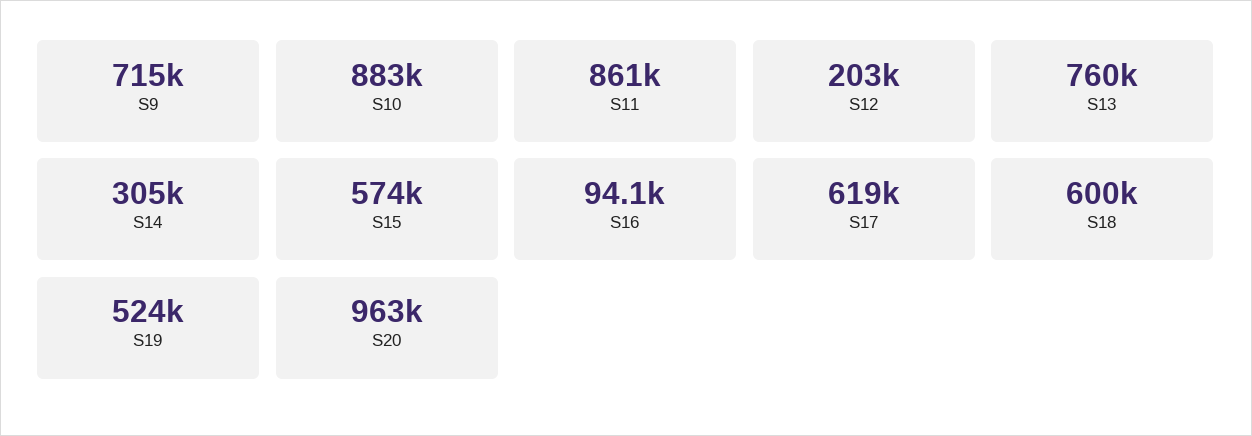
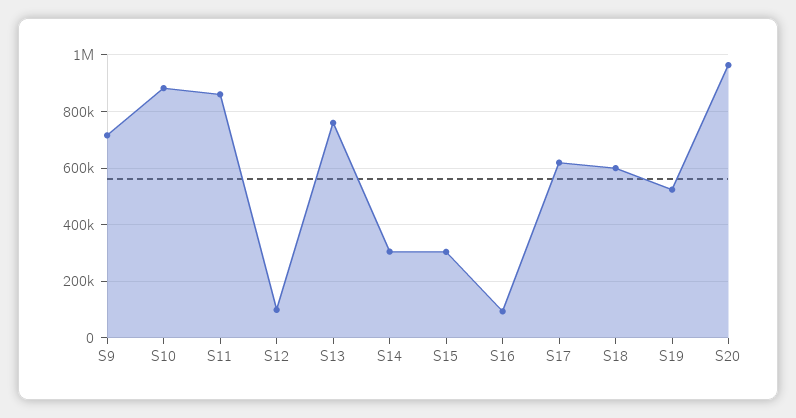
  {
    "S9": 715000,
    "S10": 883000,
    "S11": 861000,
-   "S12": 203000,
+   "S12": 100000,
    "S13": 760000,
    "S14": 305000,
-   "S15": 574000,
+   "S15": 300000,
    "S16": 94100,
    "S17": 619000,
    "S18": 600000,
    "S19": 524000,
    "S20": 963000
  }

